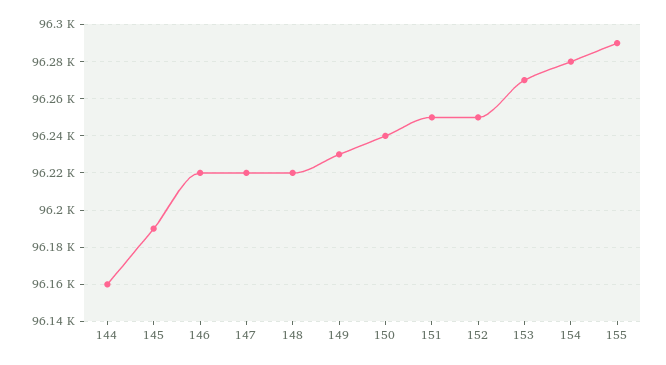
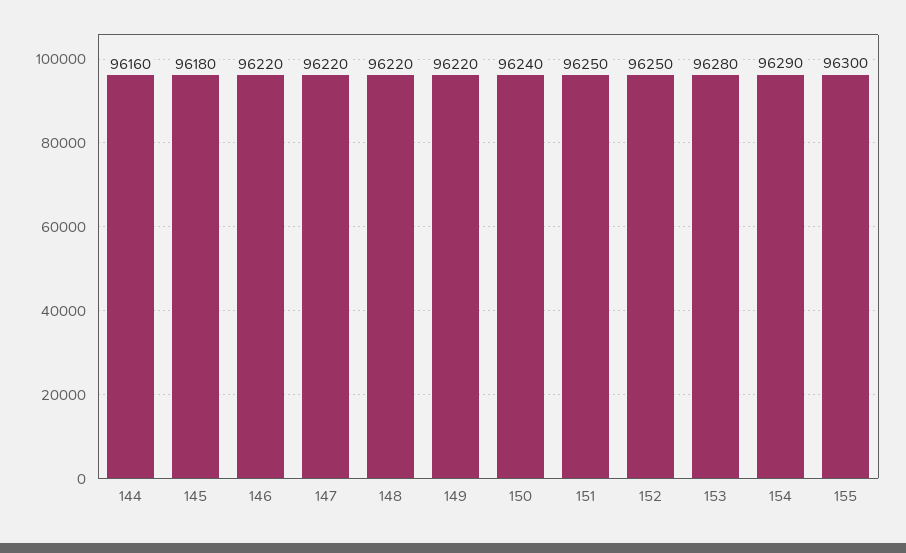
  {
    "144": 96160,
-   "145": 96190,
+   "145": 96180,
    "146": 96220,
    "147": 96220,
    "148": 96220,
-   "149": 96230,
+   "149": 96220,
    "150": 96240,
    "151": 96250,
    "152": 96250,
-   "153": 96270,
+   "153": 96280,
-   "154": 96280,
+   "154": 96290,
-   "155": 96290
+   "155": 96300
  }

